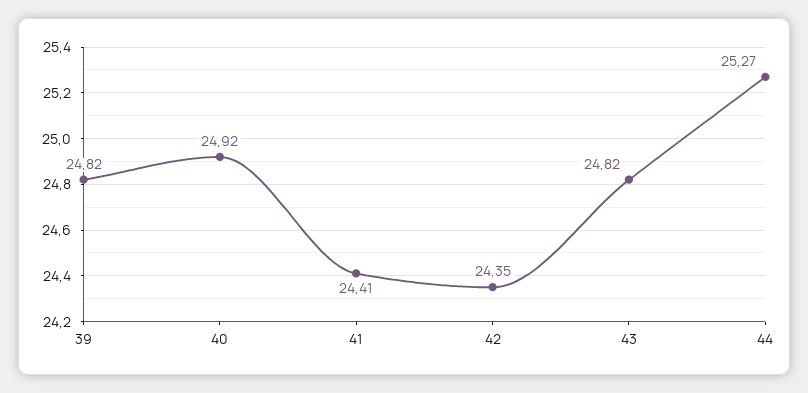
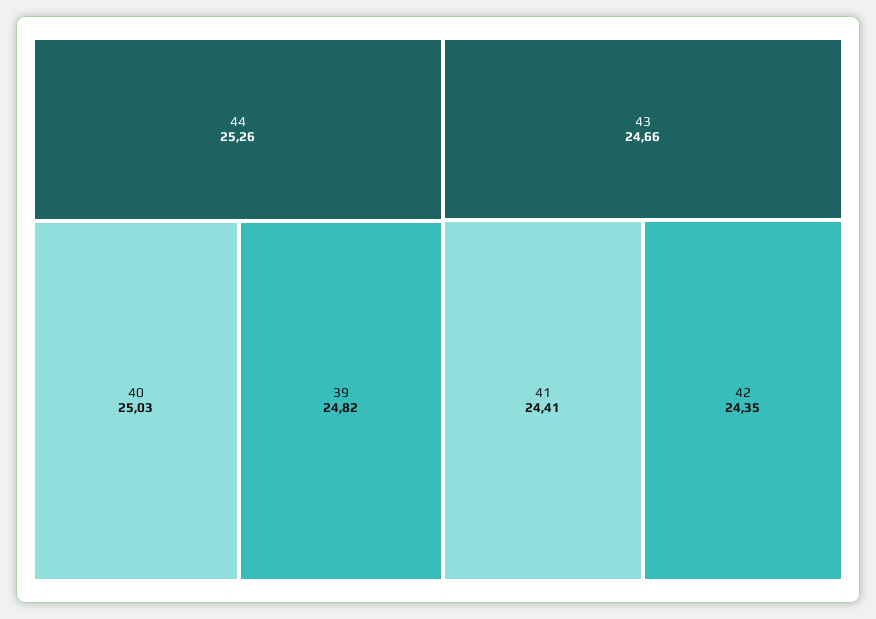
  {
    "39": 24.82,
-   "40": 24.92,
+   "40": 25.03,
    "41": 24.41,
    "42": 24.35,
-   "43": 24.82,
+   "43": 24.66,
-   "44": 25.27
+   "44": 25.26
  }

